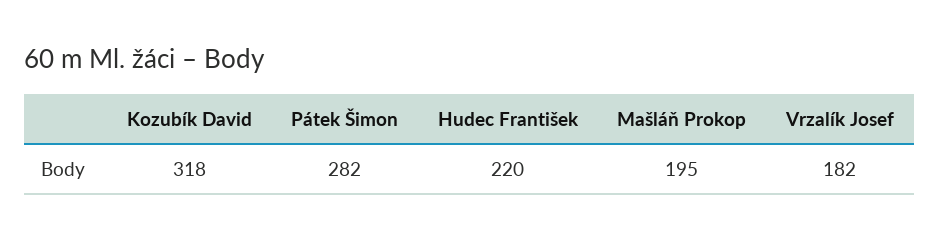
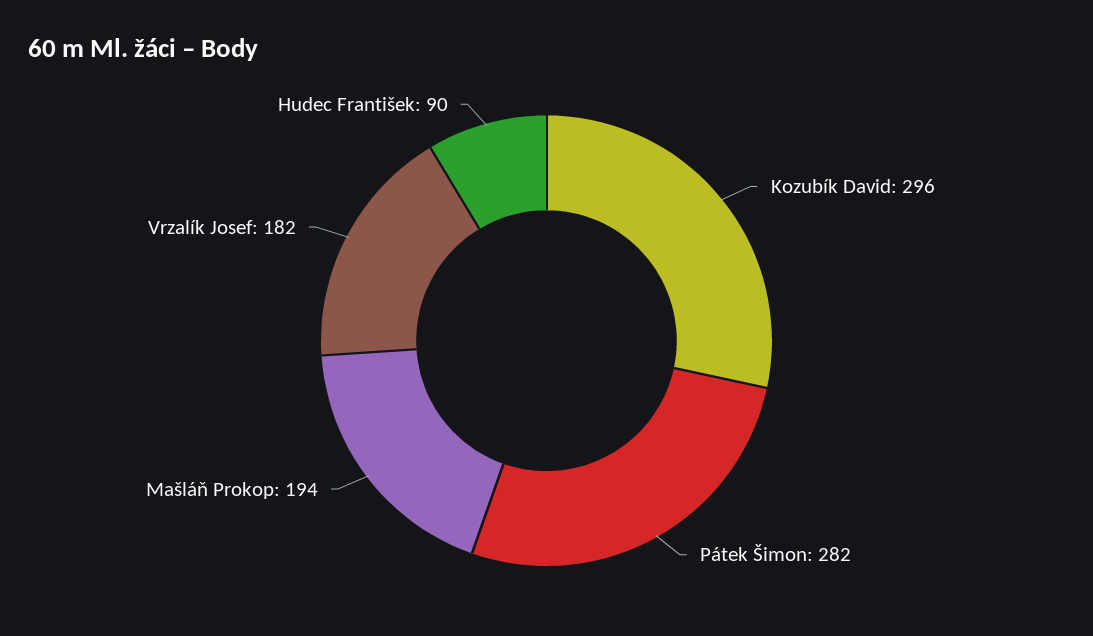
  {
-   "Kozubík David": 318,
+   "Kozubík David": 296,
    "Pátek Šimon": 282,
-   "Hudec František": 220,
+   "Hudec František": 90,
-   "Mašláň Prokop": 195,
+   "Mašláň Prokop": 194,
    "Vrzalík Josef": 182
  }

